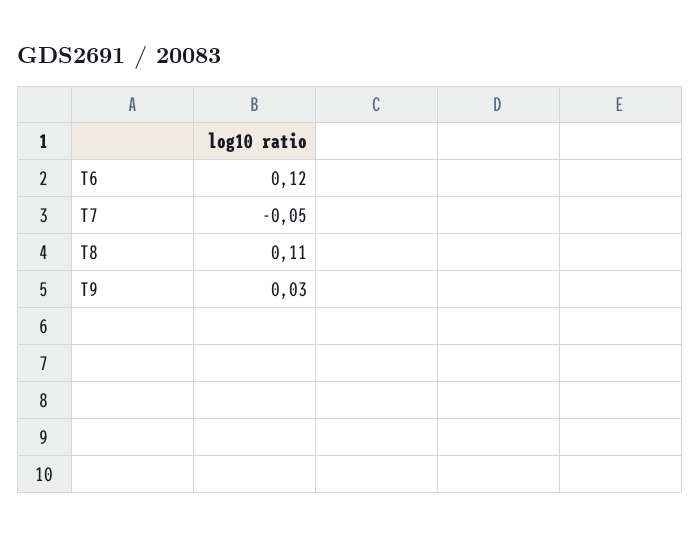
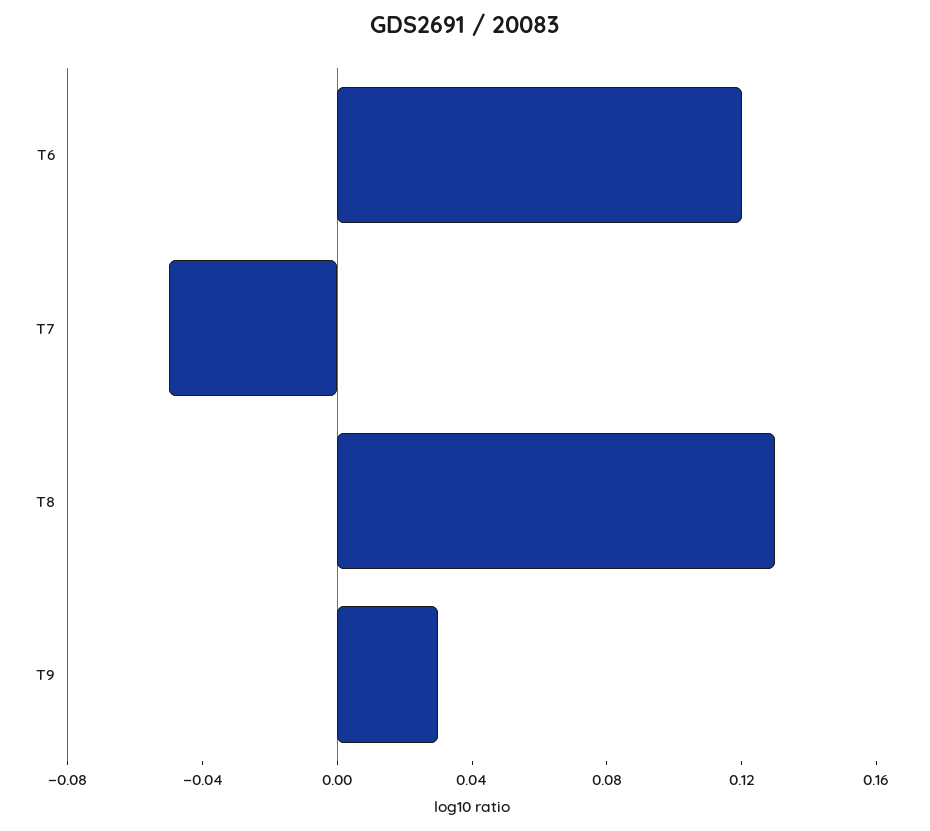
  {
    "T6": 0.12,
    "T7": -0.05,
-   "T8": 0.11,
+   "T8": 0.13,
    "T9": 0.03
  }

